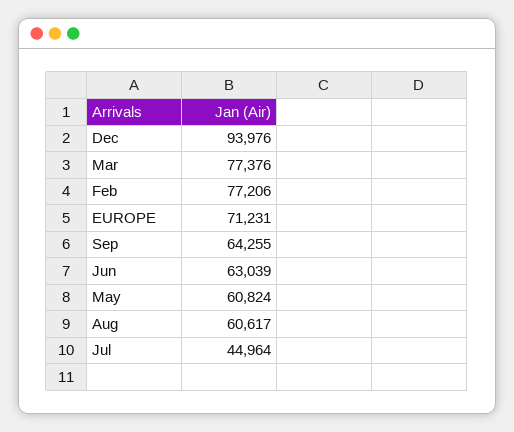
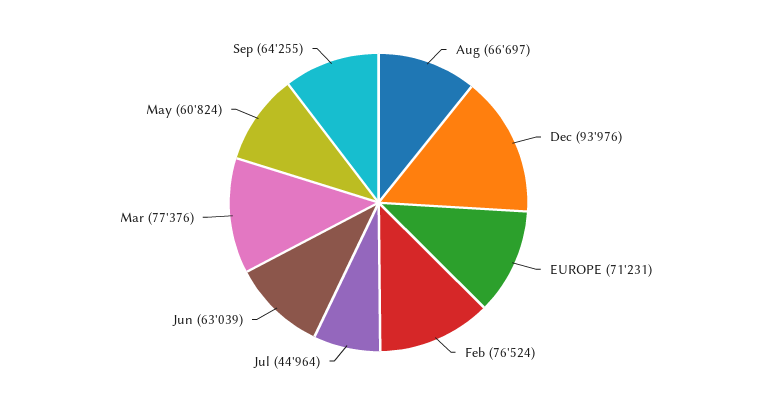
  {
    "Dec": 93976,
    "Mar": 77376,
-   "Feb": 77206,
+   "Feb": 76524,
    "EUROPE": 71231,
    "Sep": 64255,
    "Jun": 63039,
    "May": 60824,
-   "Aug": 60617,
+   "Aug": 66697,
    "Jul": 44964
  }

